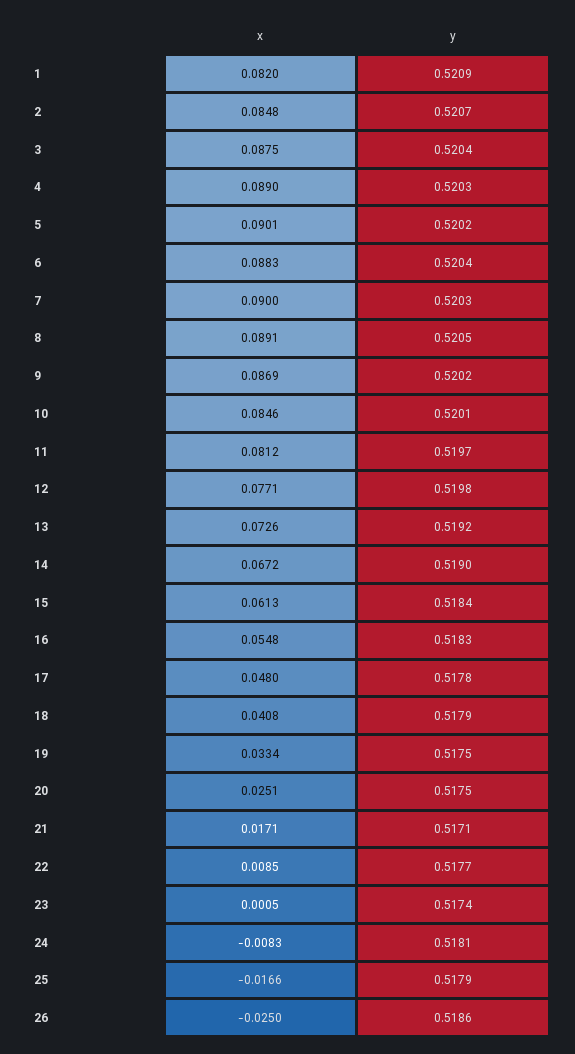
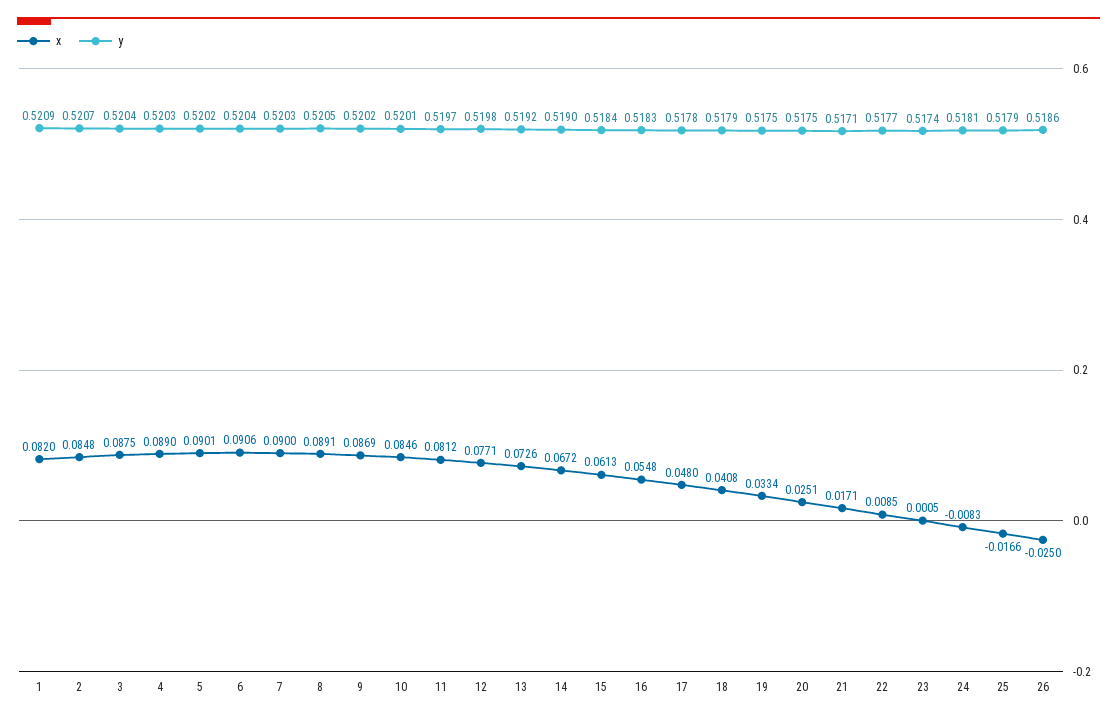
  {
    "x": {
      "1": 0.082,
      "2": 0.0848,
      "3": 0.0875,
      "4": 0.089,
      "5": 0.0901,
-     "6": 0.0883,
+     "6": 0.0906,
      "7": 0.09,
      "8": 0.0891,
      "9": 0.0869,
      "10": 0.0846,
      "11": 0.0812,
      "12": 0.0771,
      "13": 0.0726,
      "14": 0.0672,
      "15": 0.0613,
      "16": 0.0548,
      "17": 0.048,
      "18": 0.0408,
      "19": 0.0334,
      "20": 0.0251,
      "21": 0.0171,
      "22": 0.0085,
      "23": 0.0005,
      "24": -0.0083,
      "25": -0.0166,
      "26": -0.025
    },
    "y": {
      "1": 0.5209,
      "2": 0.5207,
      "3": 0.5204,
      "4": 0.5203,
      "5": 0.5202,
      "6": 0.5204,
      "7": 0.5203,
      "8": 0.5205,
      "9": 0.5202,
      "10": 0.5201,
      "11": 0.5197,
      "12": 0.5198,
      "13": 0.5192,
      "14": 0.519,
      "15": 0.5184,
      "16": 0.5183,
      "17": 0.5178,
      "18": 0.5179,
      "19": 0.5175,
      "20": 0.5175,
      "21": 0.5171,
      "22": 0.5177,
      "23": 0.5174,
      "24": 0.5181,
      "25": 0.5179,
      "26": 0.5186
    }
  }

